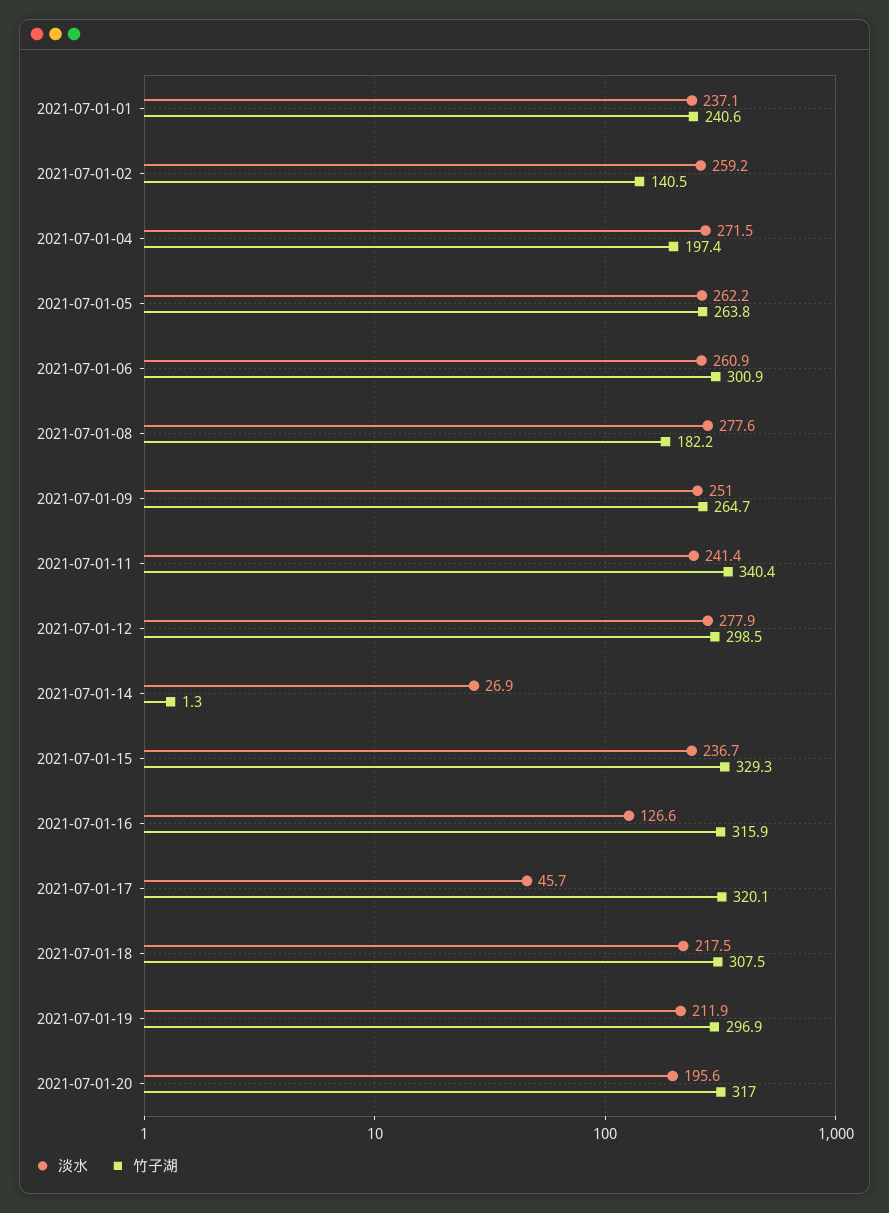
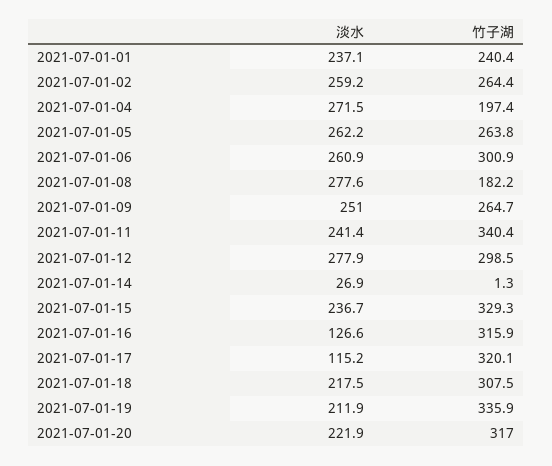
  {
    "淡水": {
      "2021-07-01-01": 237.1,
      "2021-07-01-02": 259.2,
      "2021-07-01-04": 271.5,
      "2021-07-01-05": 262.2,
      "2021-07-01-06": 260.9,
      "2021-07-01-08": 277.6,
      "2021-07-01-09": 251,
      "2021-07-01-11": 241.4,
      "2021-07-01-12": 277.9,
      "2021-07-01-14": 26.9,
      "2021-07-01-15": 236.7,
      "2021-07-01-16": 126.6,
-     "2021-07-01-17": 45.7,
+     "2021-07-01-17": 115.2,
      "2021-07-01-18": 217.5,
      "2021-07-01-19": 211.9,
-     "2021-07-01-20": 195.6
+     "2021-07-01-20": 221.9
    },
    "竹子湖": {
-     "2021-07-01-01": 240.6,
+     "2021-07-01-01": 240.4,
-     "2021-07-01-02": 140.5,
+     "2021-07-01-02": 264.4,
      "2021-07-01-04": 197.4,
      "2021-07-01-05": 263.8,
      "2021-07-01-06": 300.9,
      "2021-07-01-08": 182.2,
      "2021-07-01-09": 264.7,
      "2021-07-01-11": 340.4,
      "2021-07-01-12": 298.5,
      "2021-07-01-14": 1.3,
      "2021-07-01-15": 329.3,
      "2021-07-01-16": 315.9,
      "2021-07-01-17": 320.1,
      "2021-07-01-18": 307.5,
-     "2021-07-01-19": 296.9,
+     "2021-07-01-19": 335.9,
      "2021-07-01-20": 317
    }
  }

